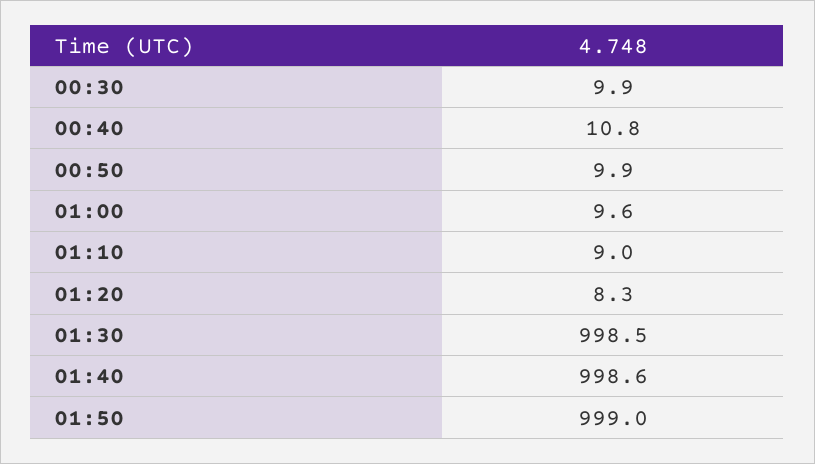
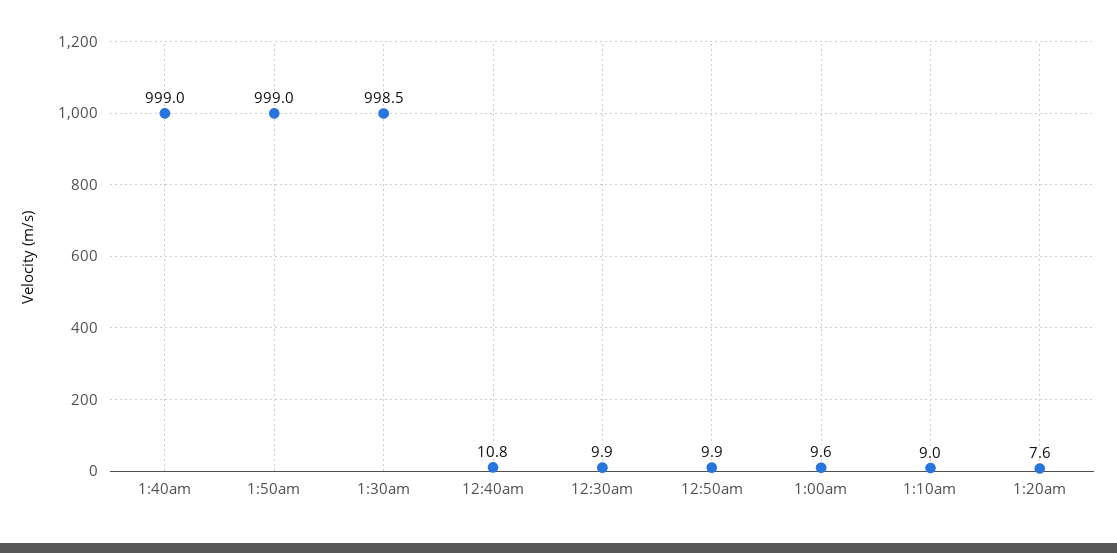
  {
    "00:30": 9.9,
    "00:40": 10.8,
    "00:50": 9.9,
    "01:00": 9.6,
    "01:10": 9,
-   "01:20": 8.3,
+   "01:20": 7.6,
    "01:30": 998.5,
-   "01:40": 998.6,
+   "01:40": 999,
    "01:50": 999
  }

